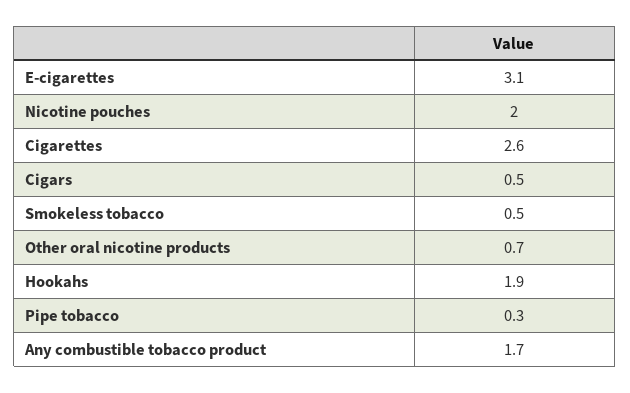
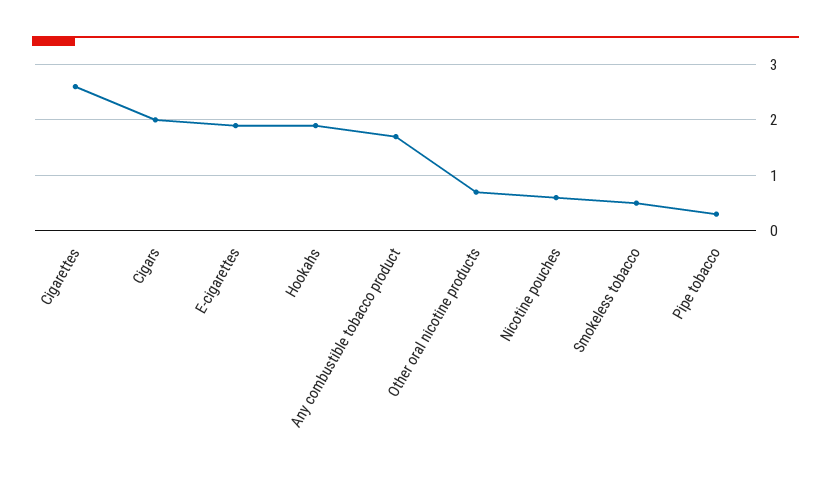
  {
-   "E-cigarettes": 3.1,
+   "E-cigarettes": 2,
-   "Nicotine pouches": 2,
+   "Nicotine pouches": 0.5,
    "Cigarettes": 2.6,
-   "Cigars": 0.5,
+   "Cigars": 2,
    "Smokeless tobacco": 0.5,
    "Other oral nicotine products": 0.7,
    "Hookahs": 1.9,
    "Pipe tobacco": 0.3,
    "Any combustible tobacco product": 1.7
  }

